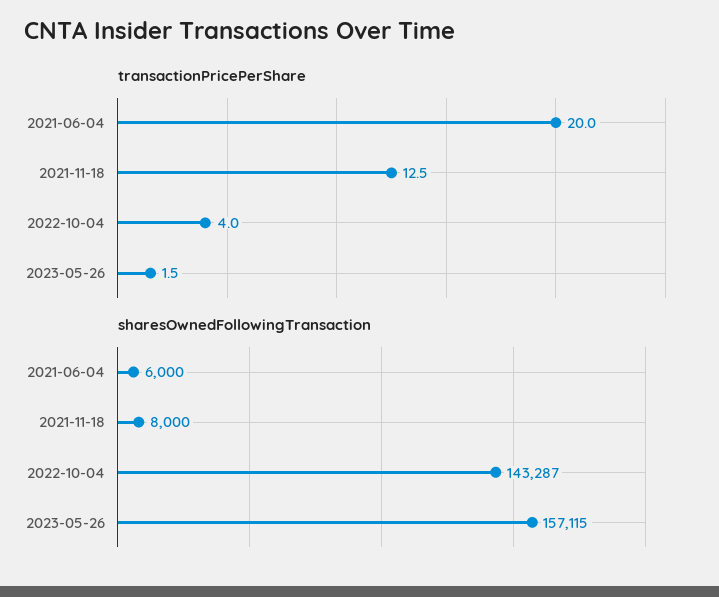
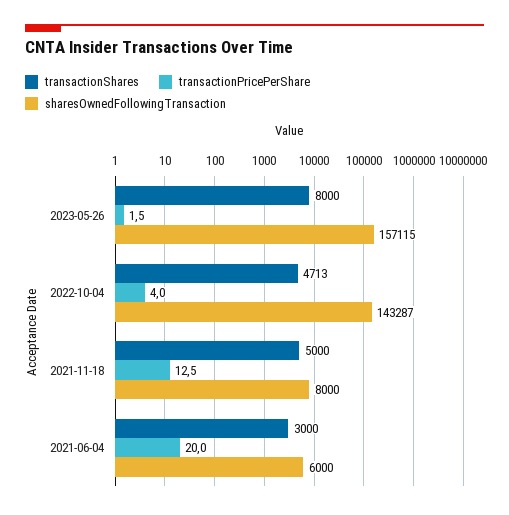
  {
    "transactionPricePerShare": {
      "2021-06-04": 20,
      "2021-11-18": 12.5,
      "2022-10-04": 4,
      "2023-05-26": 1.5
    },
    "sharesOwnedFollowingTransaction": {
      "2021-06-04": 6000,
      "2021-11-18": 8000,
      "2022-10-04": 143287,
      "2023-05-26": 157115
-   }
+   },
+   "transactionShares": {
+     "2023-05-26": 8000,
+     "2022-10-04": 4713,
+     "2021-11-18": 5000,
+     "2021-06-04": 3000
+   }
  }

